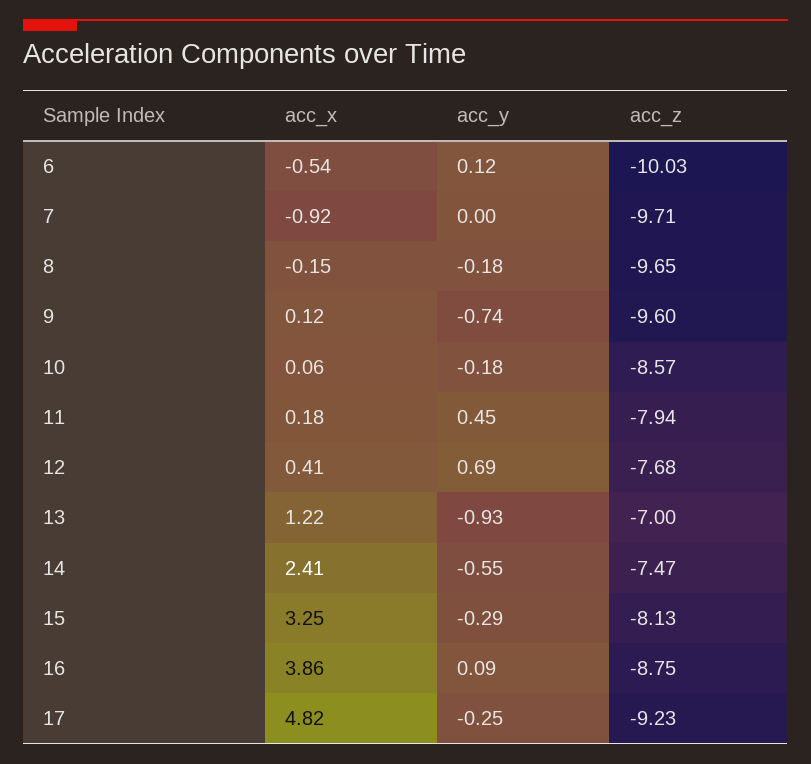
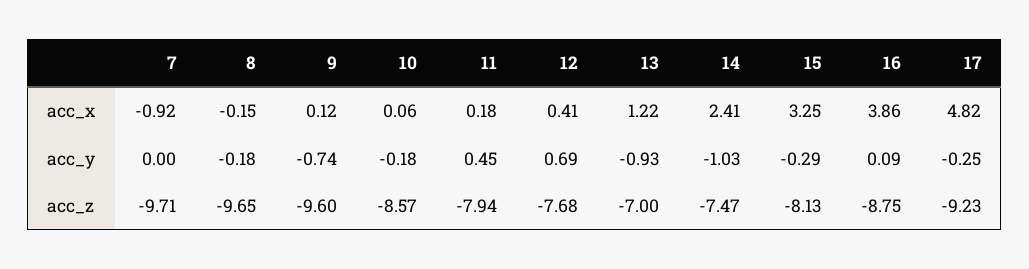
  {
    "acc_x": {
-     "6": -0.54,
      "7": -0.92,
      "8": -0.15,
      "9": 0.12,
      "10": 0.06,
      "11": 0.18,
      "12": 0.41,
      "13": 1.22,
      "14": 2.41,
      "15": 3.25,
      "16": 3.86,
      "17": 4.82
    },
    "acc_y": {
-     "6": 0.12,
      "7": 0,
      "8": -0.18,
      "9": -0.74,
      "10": -0.18,
      "11": 0.45,
      "12": 0.69,
      "13": -0.93,
-     "14": -0.55,
+     "14": -1.03,
      "15": -0.29,
      "16": 0.09,
      "17": -0.25
    },
    "acc_z": {
-     "6": -10.03,
      "7": -9.71,
      "8": -9.65,
      "9": -9.6,
      "10": -8.57,
      "11": -7.94,
      "12": -7.68,
      "13": -7,
      "14": -7.47,
      "15": -8.13,
      "16": -8.75,
      "17": -9.23
    }
  }

